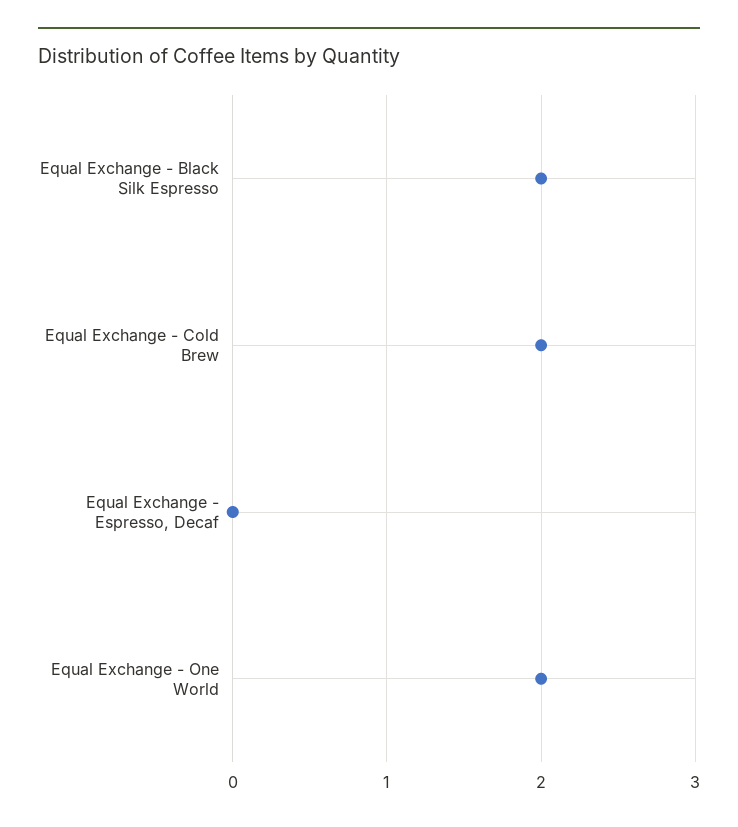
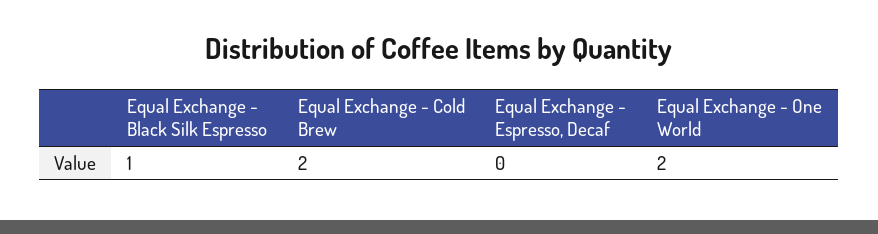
  {
-   "Equal Exchange - Black Silk Espresso": 2,
+   "Equal Exchange - Black Silk Espresso": 1,
    "Equal Exchange - Cold Brew": 2,
    "Equal Exchange - Espresso, Decaf": 0,
    "Equal Exchange - One World": 2
  }

